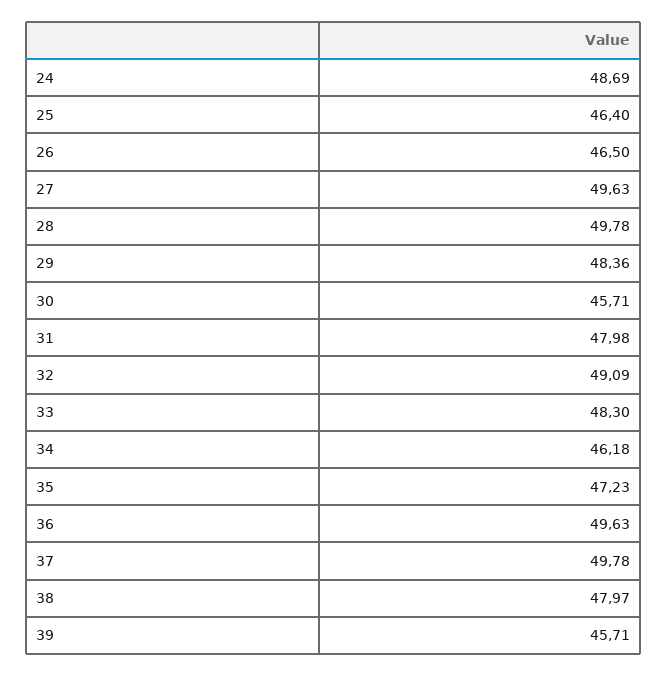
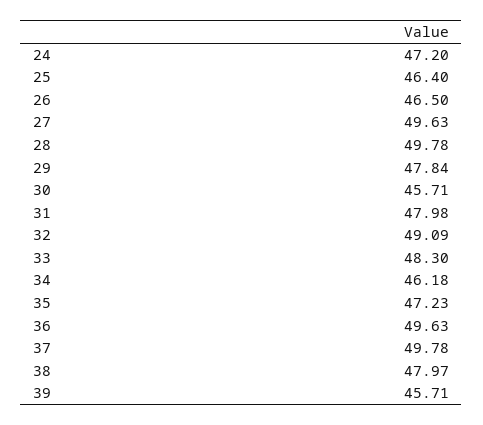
  {
-   "24": 48.69,
+   "24": 47.2,
    "25": 46.4,
    "26": 46.5,
    "27": 49.63,
    "28": 49.78,
-   "29": 48.36,
+   "29": 47.84,
    "30": 45.71,
    "31": 47.98,
    "32": 49.09,
    "33": 48.3,
    "34": 46.18,
    "35": 47.23,
    "36": 49.63,
    "37": 49.78,
    "38": 47.97,
    "39": 45.71
  }

